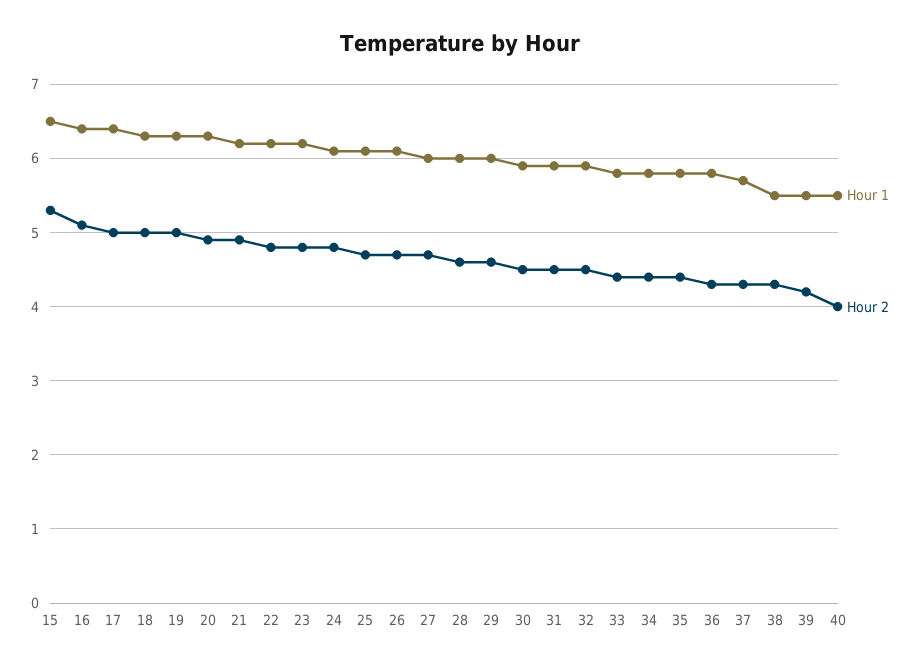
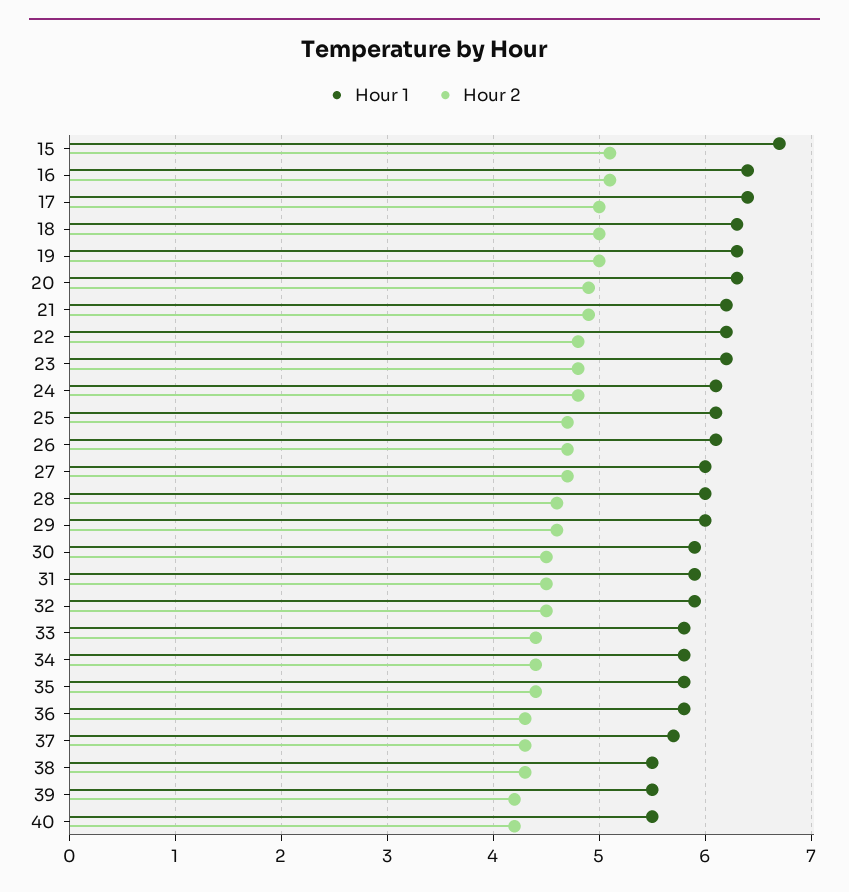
  {
    "Hour 1": {
-     "15": 6.5,
+     "15": 6.7,
      "16": 6.4,
      "17": 6.4,
      "18": 6.3,
      "19": 6.3,
      "20": 6.3,
      "21": 6.2,
      "22": 6.2,
      "23": 6.2,
      "24": 6.1,
      "25": 6.1,
      "26": 6.1,
      "27": 6,
      "28": 6,
      "29": 6,
      "30": 5.9,
      "31": 5.9,
      "32": 5.9,
      "33": 5.8,
      "34": 5.8,
      "35": 5.8,
      "36": 5.8,
      "37": 5.7,
      "38": 5.5,
      "39": 5.5,
      "40": 5.5
    },
    "Hour 2": {
-     "15": 5.3,
+     "15": 5.1,
      "16": 5.1,
      "17": 5,
      "18": 5,
      "19": 5,
      "20": 4.9,
      "21": 4.9,
      "22": 4.8,
      "23": 4.8,
      "24": 4.8,
      "25": 4.7,
      "26": 4.7,
      "27": 4.7,
      "28": 4.6,
      "29": 4.6,
      "30": 4.5,
      "31": 4.5,
      "32": 4.5,
      "33": 4.4,
      "34": 4.4,
      "35": 4.4,
      "36": 4.3,
      "37": 4.3,
      "38": 4.3,
      "39": 4.2,
-     "40": 4
+     "40": 4.2
    }
  }

